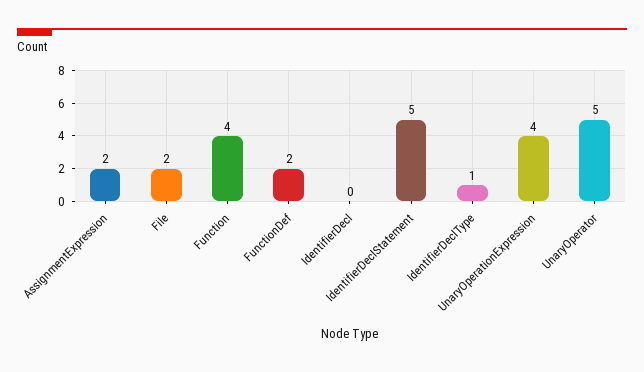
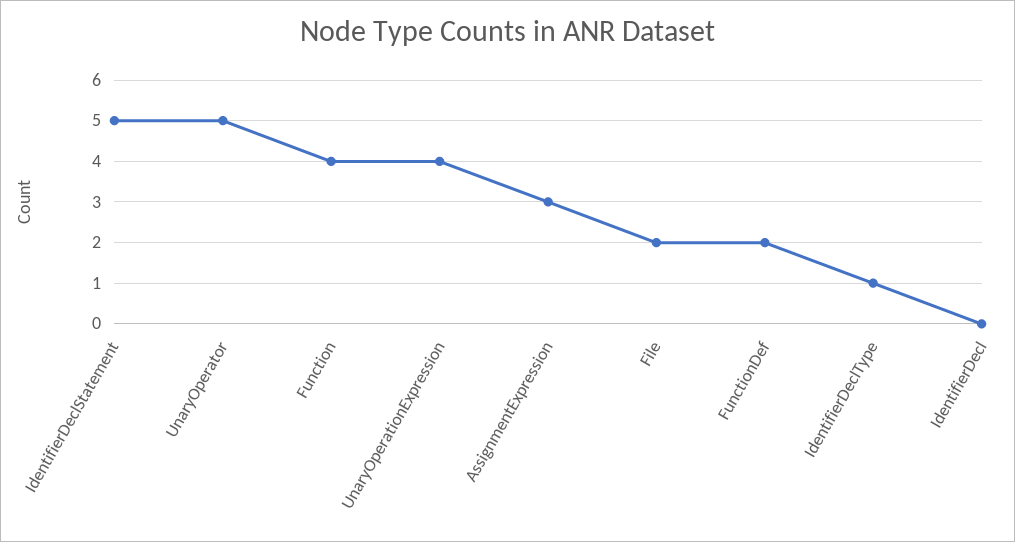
  {
-   "AssignmentExpression": 2,
+   "AssignmentExpression": 3,
    "File": 2,
    "Function": 4,
    "FunctionDef": 2,
    "IdentifierDecl": 0,
    "IdentifierDeclStatement": 5,
    "IdentifierDeclType": 1,
    "UnaryOperationExpression": 4,
    "UnaryOperator": 5
  }

